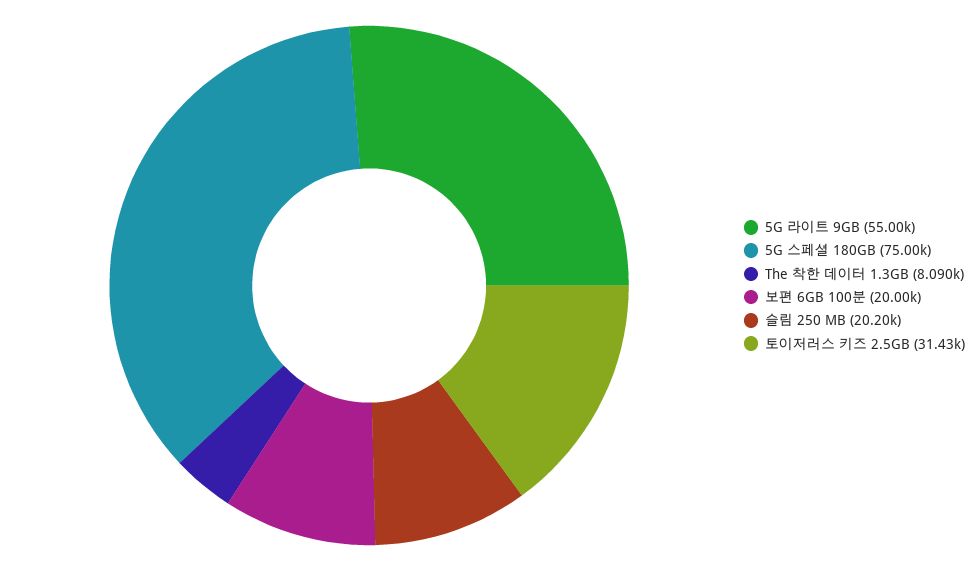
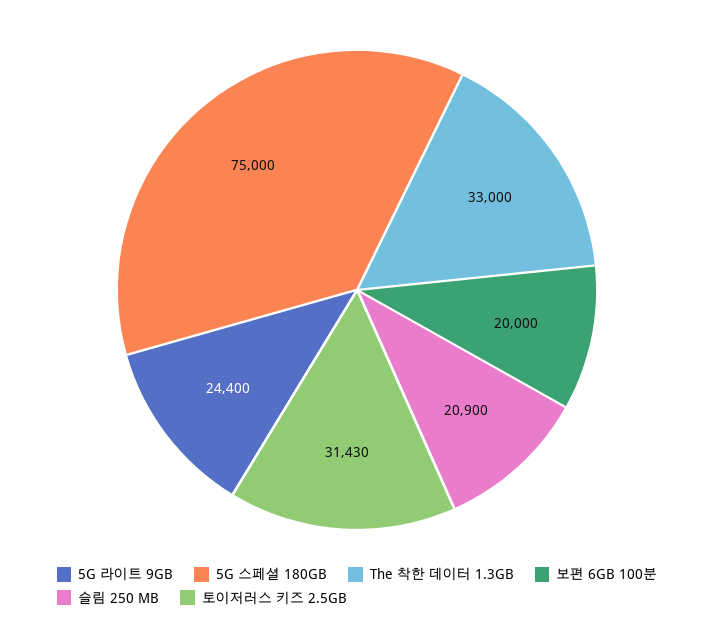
  {
-   "5G 라이트 9GB": 55000,
+   "5G 라이트 9GB": 24400,
    "5G 스페셜 180GB": 75000,
-   "The 착한 데이터 1.3GB": 8090,
+   "The 착한 데이터 1.3GB": 33000,
    "보편 6GB 100분": 20000,
-   "슬림 250 MB": 20200,
+   "슬림 250 MB": 20900,
    "토이저러스 키즈 2.5GB": 31430
  }

